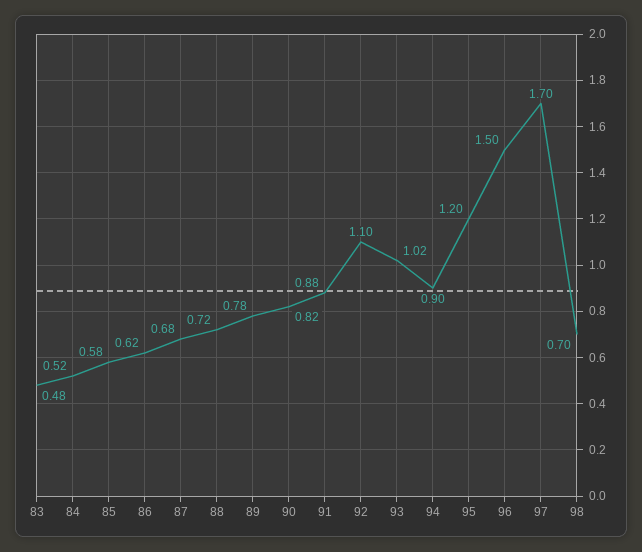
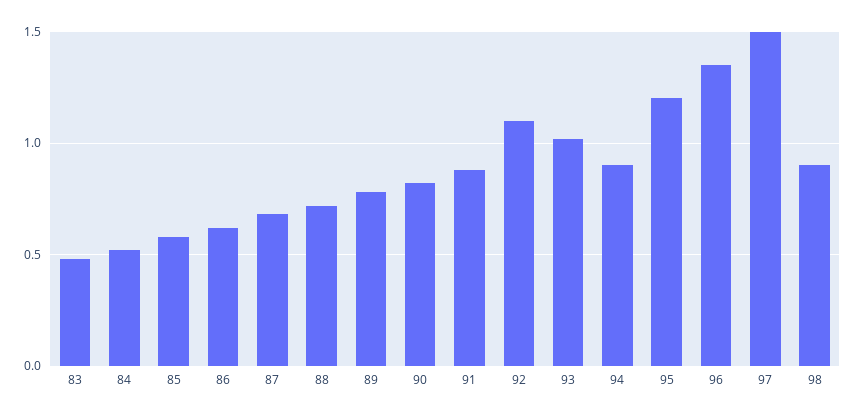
  {
    "83": 0.48,
    "84": 0.52,
    "85": 0.58,
    "86": 0.62,
    "87": 0.68,
    "88": 0.72,
    "89": 0.78,
    "90": 0.82,
    "91": 0.88,
    "92": 1.1,
    "93": 1.02,
    "94": 0.9,
    "95": 1.2,
-   "96": 1.5,
+   "96": 1.35,
-   "97": 1.7,
+   "97": 1.5,
-   "98": 0.7
+   "98": 0.9
  }

